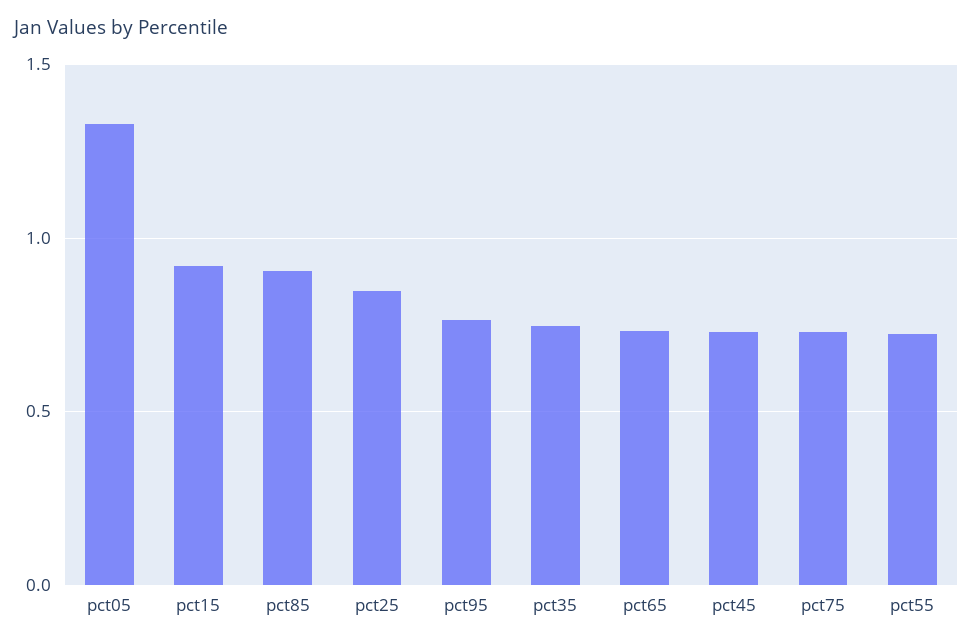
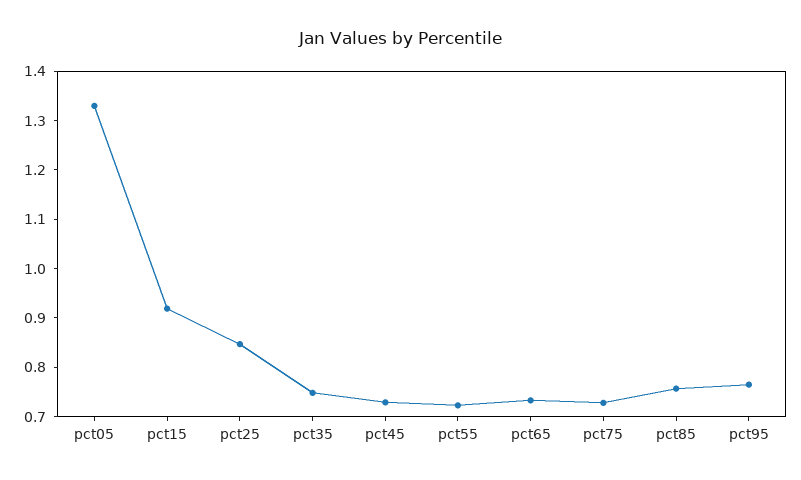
  {
    "pct05": 1.34,
    "pct15": 0.92,
-   "pct85": 0.9,
+   "pct85": 0.76,
    "pct25": 0.84,
    "pct95": 0.76,
    "pct35": 0.74,
    "pct65": 0.74,
    "pct45": 0.72,
    "pct75": 0.72,
    "pct55": 0.72
  }

